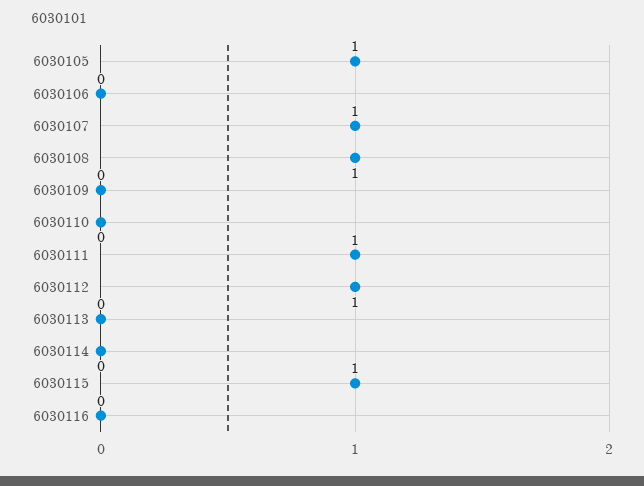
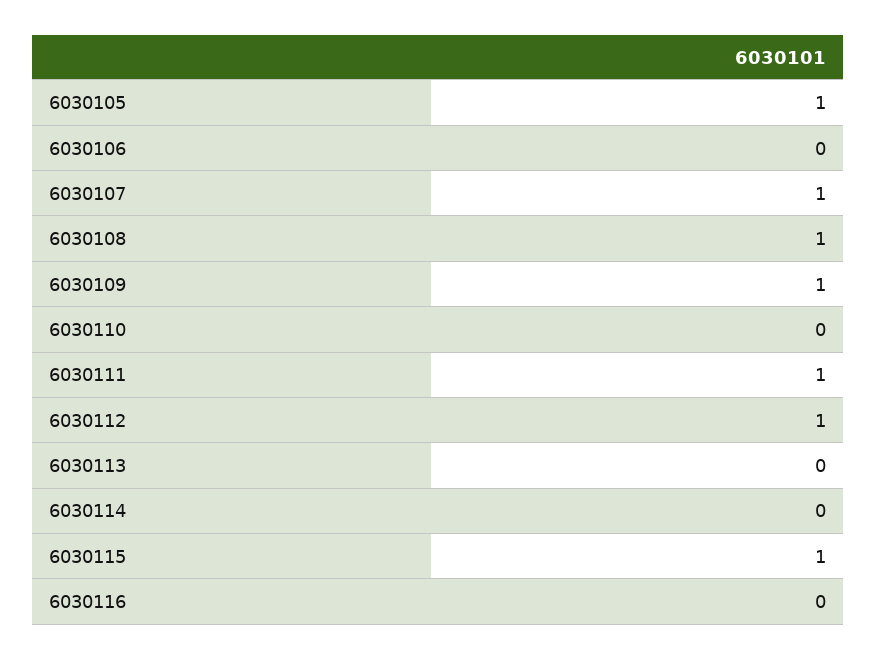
  {
    "6030105": 1,
    "6030106": 0,
    "6030107": 1,
    "6030108": 1,
-   "6030109": 0,
+   "6030109": 1,
    "6030110": 0,
    "6030111": 1,
    "6030112": 1,
    "6030113": 0,
    "6030114": 0,
    "6030115": 1,
    "6030116": 0
  }

